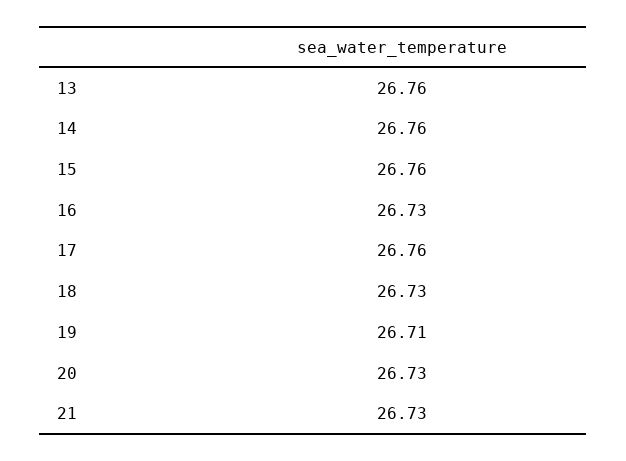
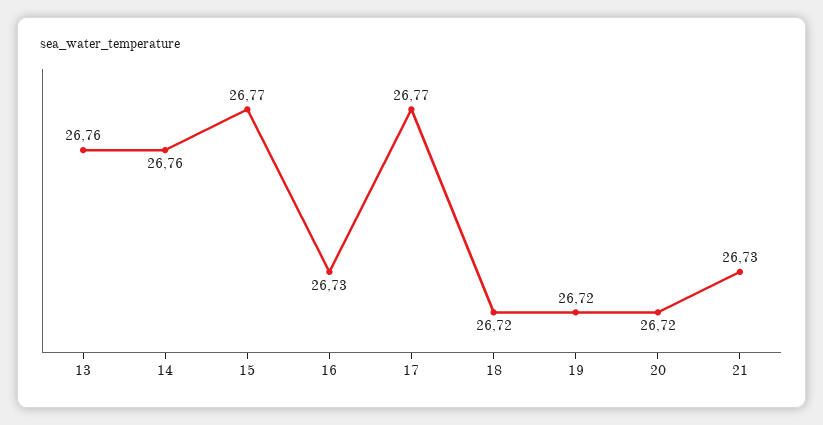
  {
    "13": 26.76,
    "14": 26.76,
-   "15": 26.76,
+   "15": 26.77,
    "16": 26.73,
-   "17": 26.76,
+   "17": 26.77,
-   "18": 26.73,
+   "18": 26.72,
-   "19": 26.71,
+   "19": 26.72,
-   "20": 26.73,
+   "20": 26.72,
    "21": 26.73
  }

